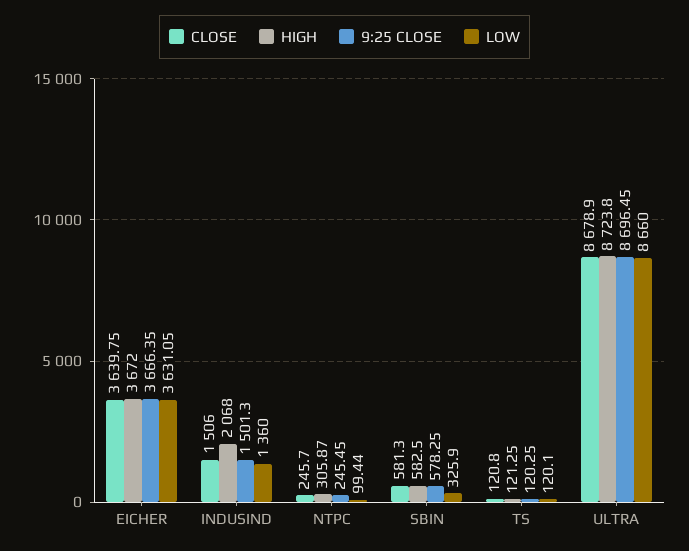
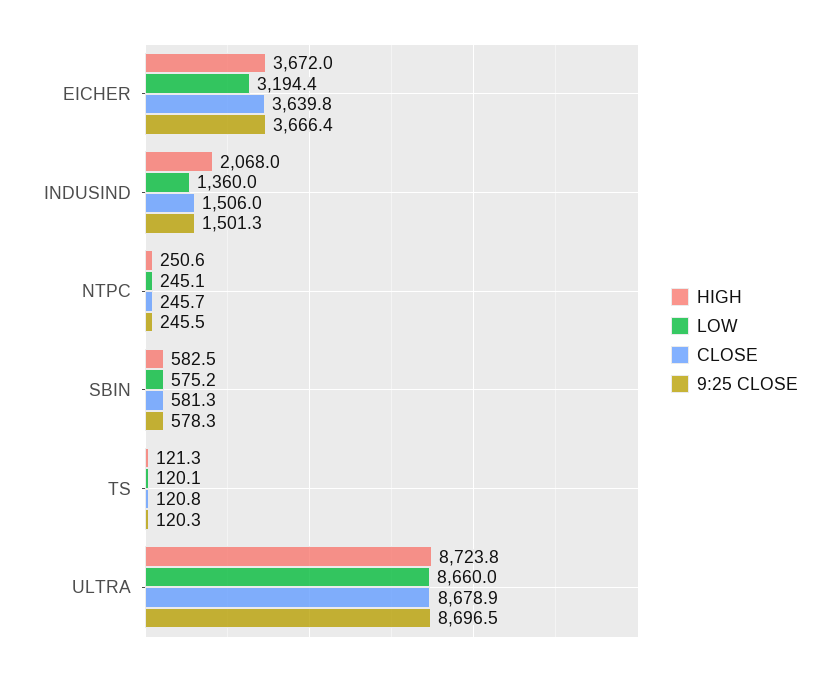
  {
    "CLOSE": {
      "EICHER": 3639.75,
      "INDUSIND": 1506,
      "NTPC": 245.7,
      "SBIN": 581.3,
      "TS": 120.8,
      "ULTRA": 8678.9
    },
    "HIGH": {
      "EICHER": 3672,
      "INDUSIND": 2068,
-     "NTPC": 305.87,
+     "NTPC": 250.6,
      "SBIN": 582.5,
      "TS": 121.25,
      "ULTRA": 8723.8
    },
    "9:25 CLOSE": {
      "EICHER": 3666.35,
      "INDUSIND": 1501.3,
      "NTPC": 245.45,
      "SBIN": 578.25,
      "TS": 120.25,
      "ULTRA": 8696.45
    },
    "LOW": {
-     "EICHER": 3631.05,
+     "EICHER": 3194.4,
      "INDUSIND": 1360,
-     "NTPC": 99.44,
+     "NTPC": 245.1,
-     "SBIN": 325.9,
+     "SBIN": 575.2,
      "TS": 120.1,
      "ULTRA": 8660
    }
  }

